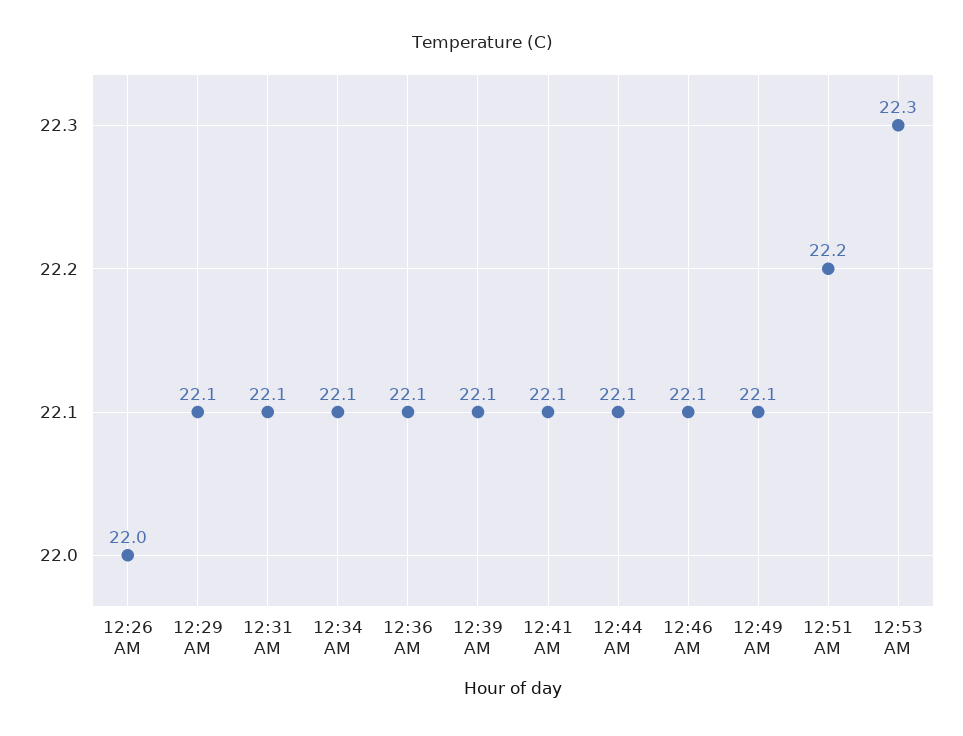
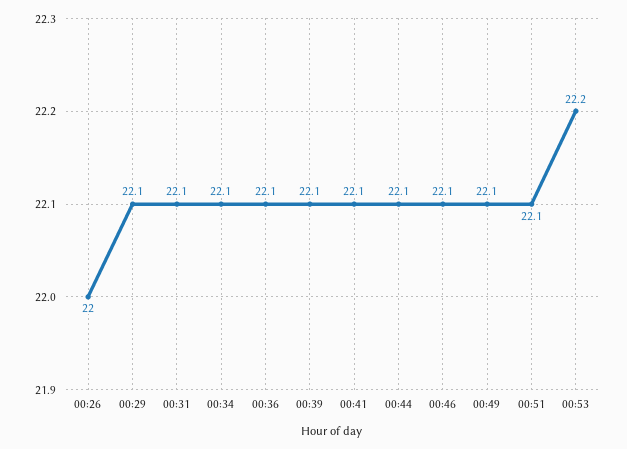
  {
    "12:26 AM": 22,
    "12:29 AM": 22.1,
    "12:31 AM": 22.1,
    "12:34 AM": 22.1,
    "12:36 AM": 22.1,
    "12:39 AM": 22.1,
    "12:41 AM": 22.1,
    "12:44 AM": 22.1,
    "12:46 AM": 22.1,
    "12:49 AM": 22.1,
-   "12:51 AM": 22.2,
+   "12:51 AM": 22.1,
-   "12:53 AM": 22.3
+   "12:53 AM": 22.2
  }

